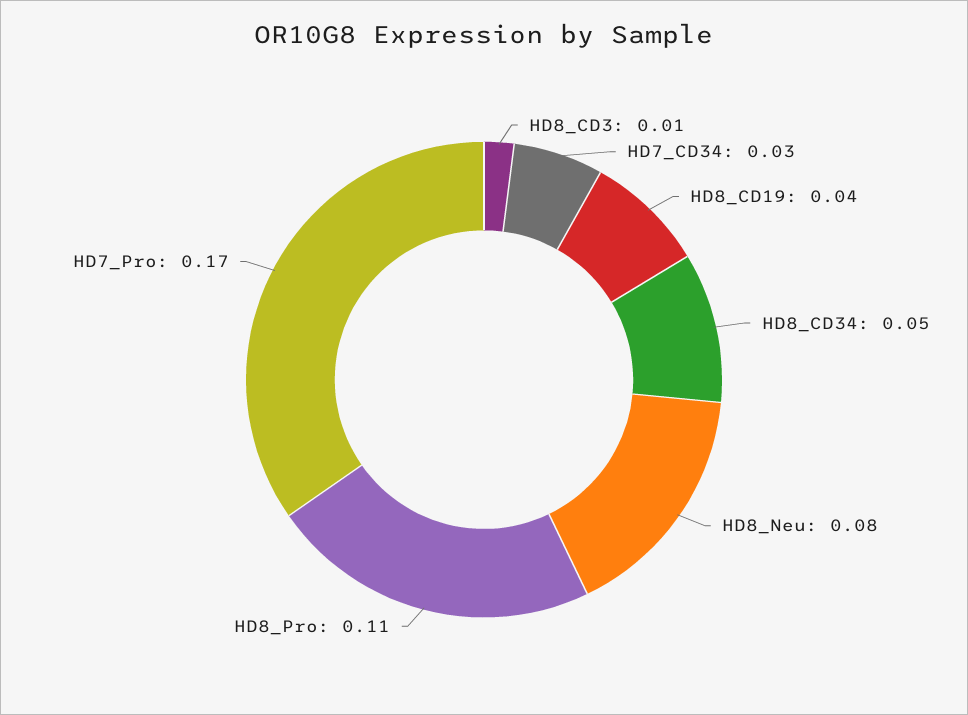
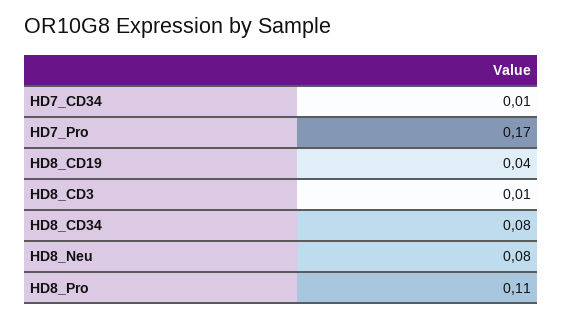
  {
    "HD8_CD3": 0.01,
-   "HD7_CD34": 0.03,
+   "HD7_CD34": 0.01,
    "HD8_CD19": 0.04,
-   "HD8_CD34": 0.05,
+   "HD8_CD34": 0.08,
    "HD8_Neu": 0.08,
    "HD8_Pro": 0.11,
    "HD7_Pro": 0.17
  }

